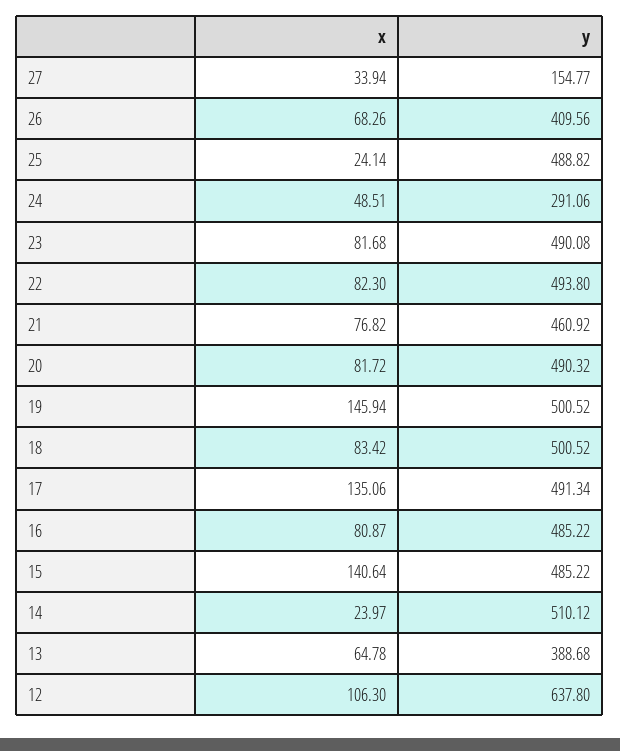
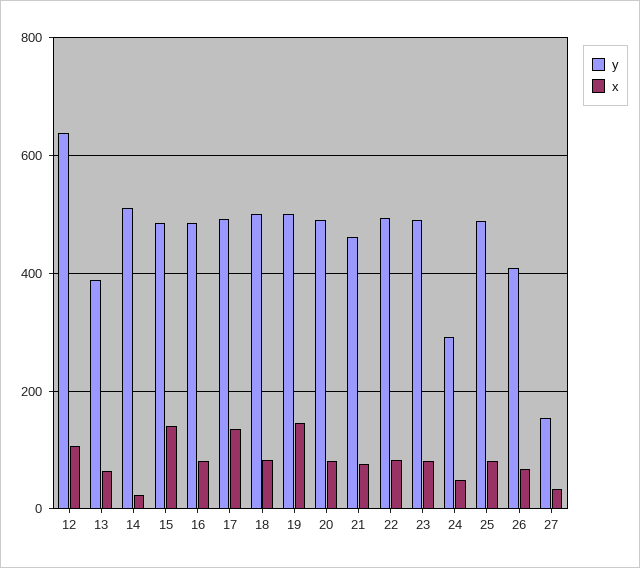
  {
    "x": {
      "27": 33.94,
      "26": 68.26,
-     "25": 24.14,
+     "25": 80,
      "24": 48.51,
      "23": 81.68,
      "22": 82.3,
      "21": 76.82,
      "20": 81.72,
      "19": 145.94,
      "18": 83.42,
      "17": 135.06,
      "16": 80.87,
      "15": 140.64,
      "14": 23.97,
      "13": 64.78,
      "12": 106.3
    },
    "y": {
      "27": 154.77,
      "26": 409.56,
      "25": 488.82,
      "24": 291.06,
      "23": 490.08,
      "22": 493.8,
      "21": 460.92,
      "20": 490.32,
      "19": 500.52,
      "18": 500.52,
      "17": 491.34,
      "16": 485.22,
      "15": 485.22,
      "14": 510.12,
      "13": 388.68,
      "12": 637.8
    }
  }

